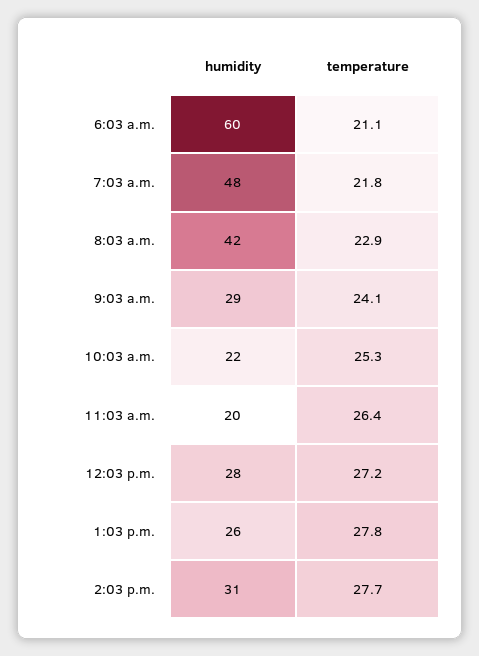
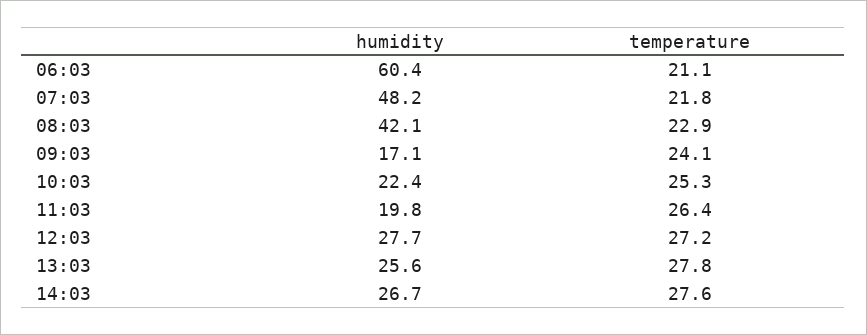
  {
    "humidity": {
      "6:03 a.m.": 60.4,
      "7:03 a.m.": 48.2,
      "8:03 a.m.": 42.1,
-     "9:03 a.m.": 29,
+     "9:03 a.m.": 17.1,
      "10:03 a.m.": 22.4,
      "11:03 a.m.": 19.8,
      "12:03 p.m.": 27.7,
      "1:03 p.m.": 25.6,
-     "2:03 p.m.": 31
+     "2:03 p.m.": 26.7
    },
    "temperature": {
      "6:03 a.m.": 21.1,
      "7:03 a.m.": 21.8,
      "8:03 a.m.": 22.9,
      "9:03 a.m.": 24.1,
      "10:03 a.m.": 25.3,
      "11:03 a.m.": 26.4,
      "12:03 p.m.": 27.2,
      "1:03 p.m.": 27.8,
-     "2:03 p.m.": 27.7
+     "2:03 p.m.": 27.6
    }
  }

